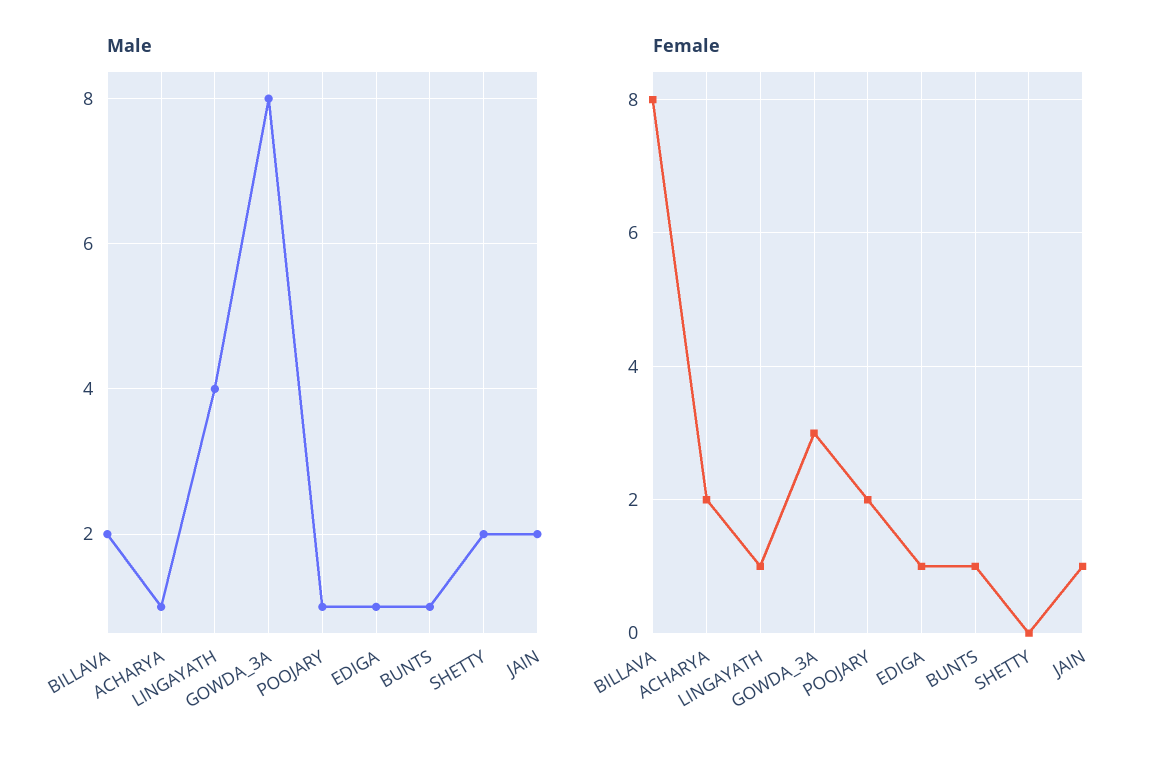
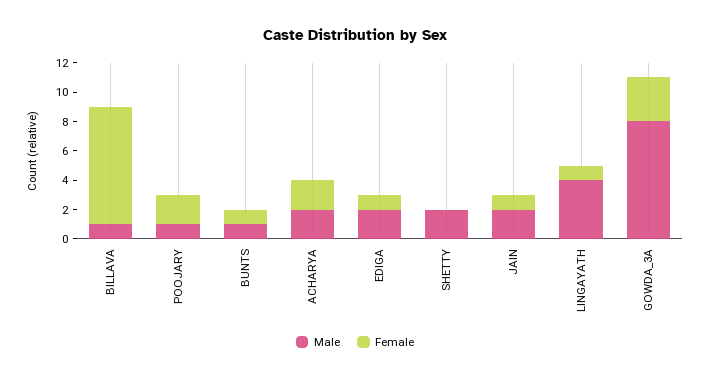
  {
    "Male": {
-     "BILLAVA": 2,
+     "BILLAVA": 1,
-     "ACHARYA": 1,
+     "ACHARYA": 2,
      "LINGAYATH": 4,
      "GOWDA_3A": 8,
      "POOJARY": 1,
-     "EDIGA": 1,
+     "EDIGA": 2,
      "BUNTS": 1,
      "SHETTY": 2,
      "JAIN": 2
    },
    "Female": {
      "BILLAVA": 8,
      "ACHARYA": 2,
      "LINGAYATH": 1,
      "GOWDA_3A": 3,
      "POOJARY": 2,
      "EDIGA": 1,
      "BUNTS": 1,
      "SHETTY": 0,
      "JAIN": 1
    }
  }

